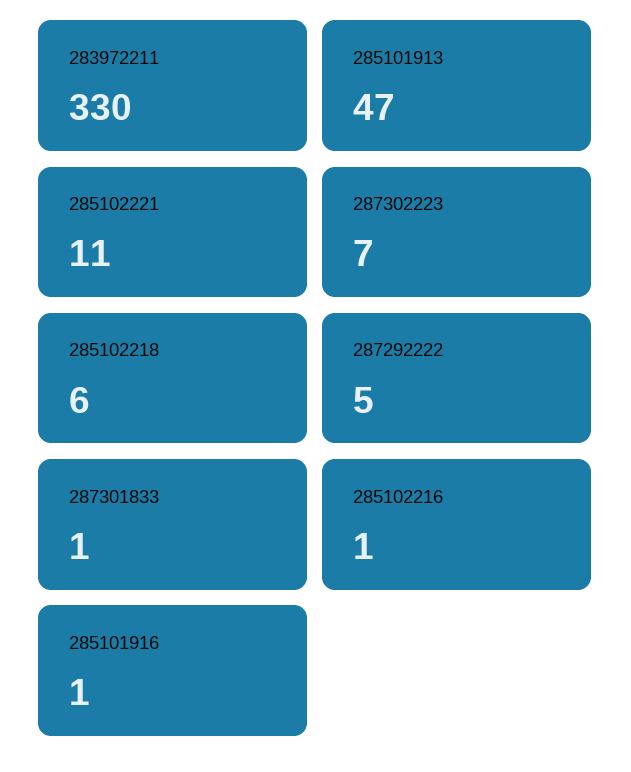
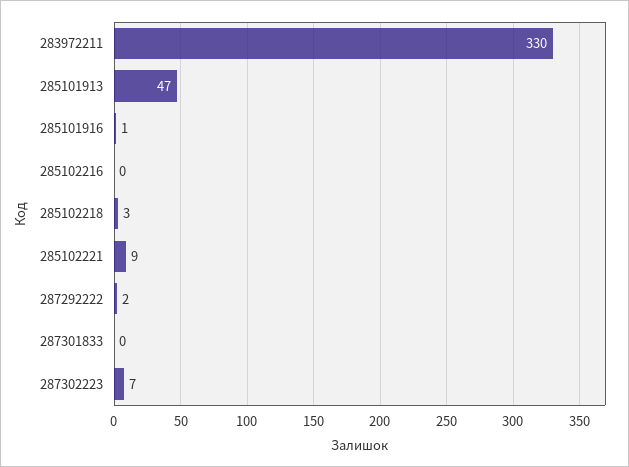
  {
    "283972211": 330,
    "285101913": 47,
-   "285102221": 11,
+   "285102221": 9,
    "287302223": 7,
-   "285102218": 6,
+   "285102218": 3,
-   "287292222": 5,
+   "287292222": 2,
-   "287301833": 1,
+   "287301833": 0,
-   "285102216": 1,
+   "285102216": 0,
    "285101916": 1
  }

